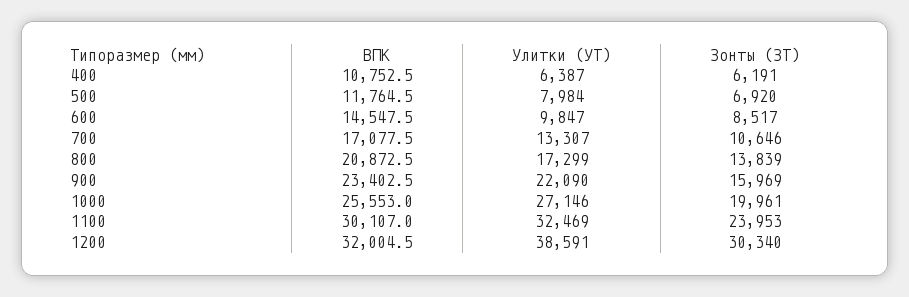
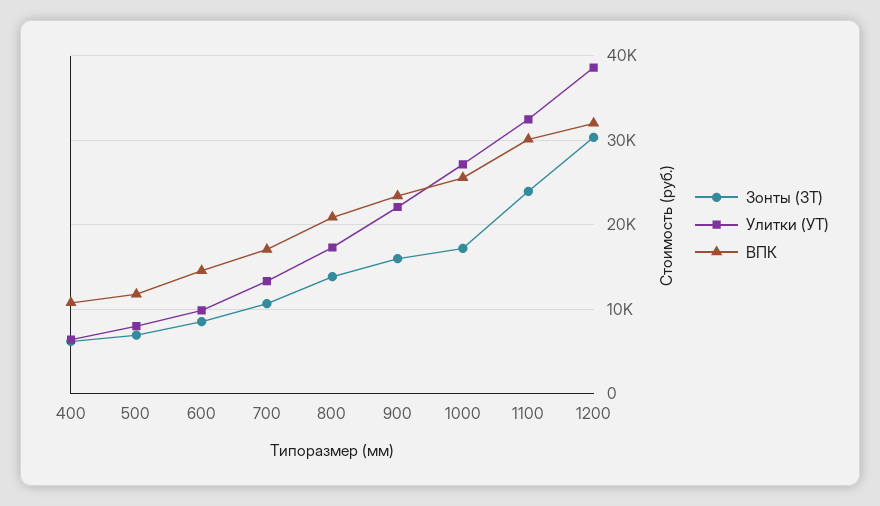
  {
    "ВПК": {
      "400": 10752.5,
      "500": 11764.5,
      "600": 14547.5,
      "700": 17077.5,
      "800": 20872.5,
      "900": 23402.5,
      "1000": 25553,
      "1100": 30107,
      "1200": 32004.5
    },
    "Улитки (УТ)": {
      "400": 6387,
      "500": 7984,
      "600": 9847,
      "700": 13307,
      "800": 17299,
      "900": 22090,
      "1000": 27146,
      "1100": 32469,
      "1200": 38591
    },
    "Зонты (ЗТ)": {
      "400": 6191,
      "500": 6920,
      "600": 8517,
      "700": 10646,
      "800": 13839,
      "900": 15969,
-     "1000": 19961,
+     "1000": 17000,
      "1100": 23953,
      "1200": 30340
    }
  }

